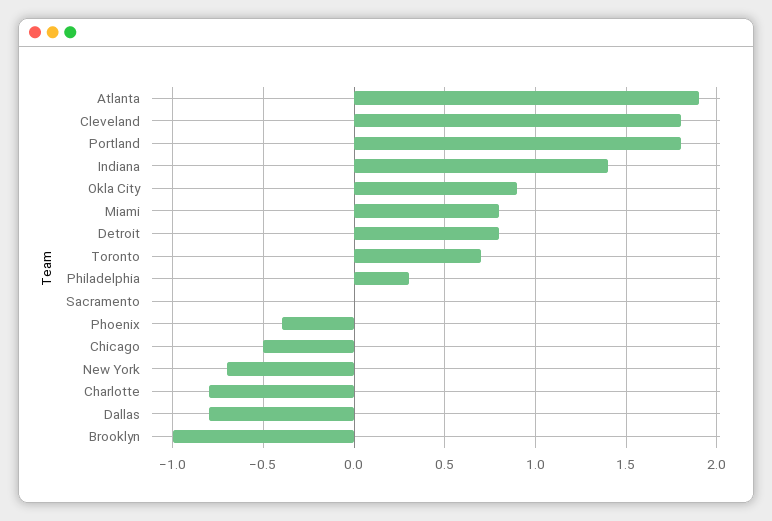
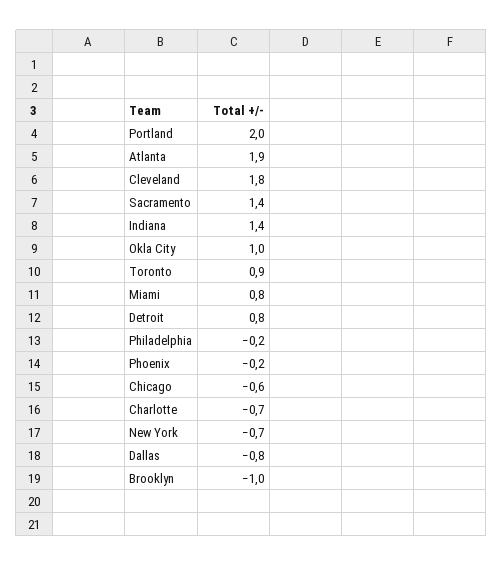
  {
    "Atlanta": 1.9,
    "Cleveland": 1.8,
-   "Portland": 1.8,
+   "Portland": 2,
    "Indiana": 1.4,
-   "Okla City": 0.9,
+   "Okla City": 1,
    "Miami": 0.8,
    "Detroit": 0.8,
-   "Toronto": 0.7,
+   "Toronto": 0.9,
-   "Philadelphia": 0.3,
+   "Philadelphia": -0.2,
-   "Sacramento": 0,
+   "Sacramento": 1.4,
-   "Phoenix": -0.4,
+   "Phoenix": -0.2,
-   "Chicago": -0.5,
+   "Chicago": -0.6,
    "New York": -0.7,
-   "Charlotte": -0.8,
+   "Charlotte": -0.7,
    "Dallas": -0.8,
    "Brooklyn": -1
  }

